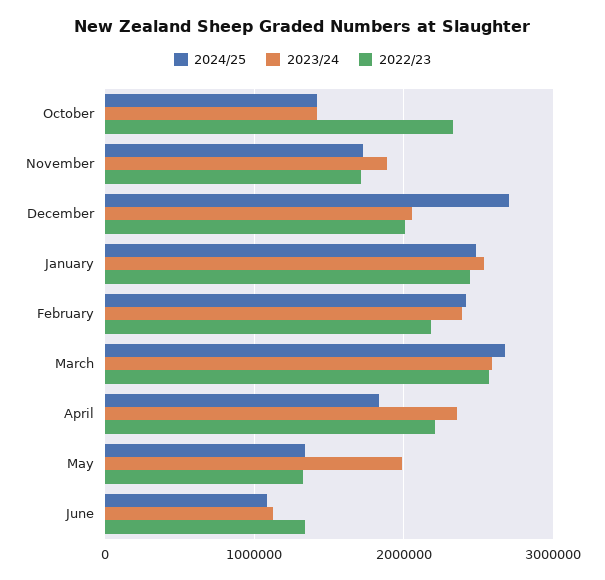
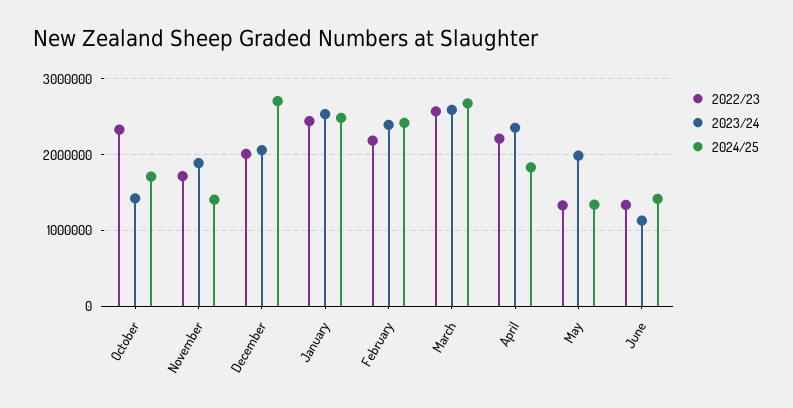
  {
    "2024/25": {
-     "October": 1400000,
+     "October": 1700000,
-     "November": 1700000,
+     "November": 1400000,
      "December": 2700000,
      "January": 2500000,
      "February": 2400000,
      "March": 2700000,
      "April": 1800000,
      "May": 1300000,
-     "June": 1100000
+     "June": 1400000
    },
    "2023/24": {
      "October": 1400000,
      "November": 1900000,
      "December": 2100000,
      "January": 2500000,
      "February": 2400000,
      "March": 2600000,
      "April": 2400000,
      "May": 2000000,
      "June": 1100000
    },
    "2022/23": {
      "October": 2300000,
      "November": 1700000,
      "December": 2000000,
      "January": 2400000,
      "February": 2200000,
      "March": 2600000,
      "April": 2200000,
      "May": 1300000,
      "June": 1300000
    }
  }

